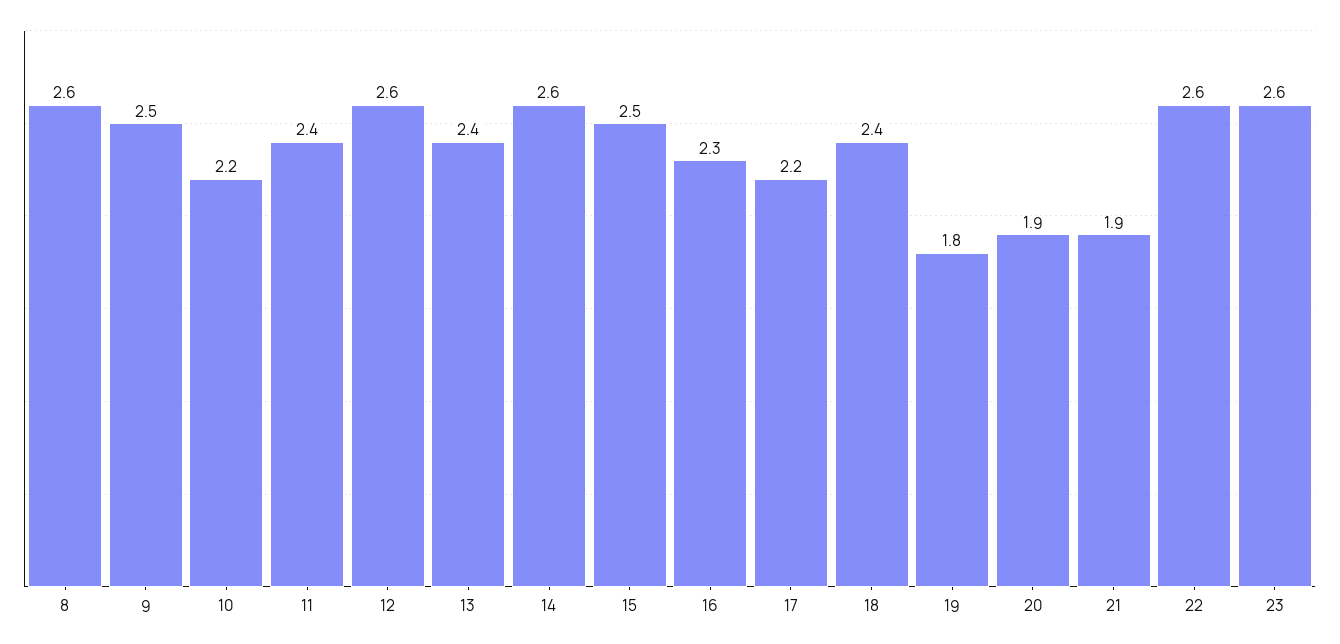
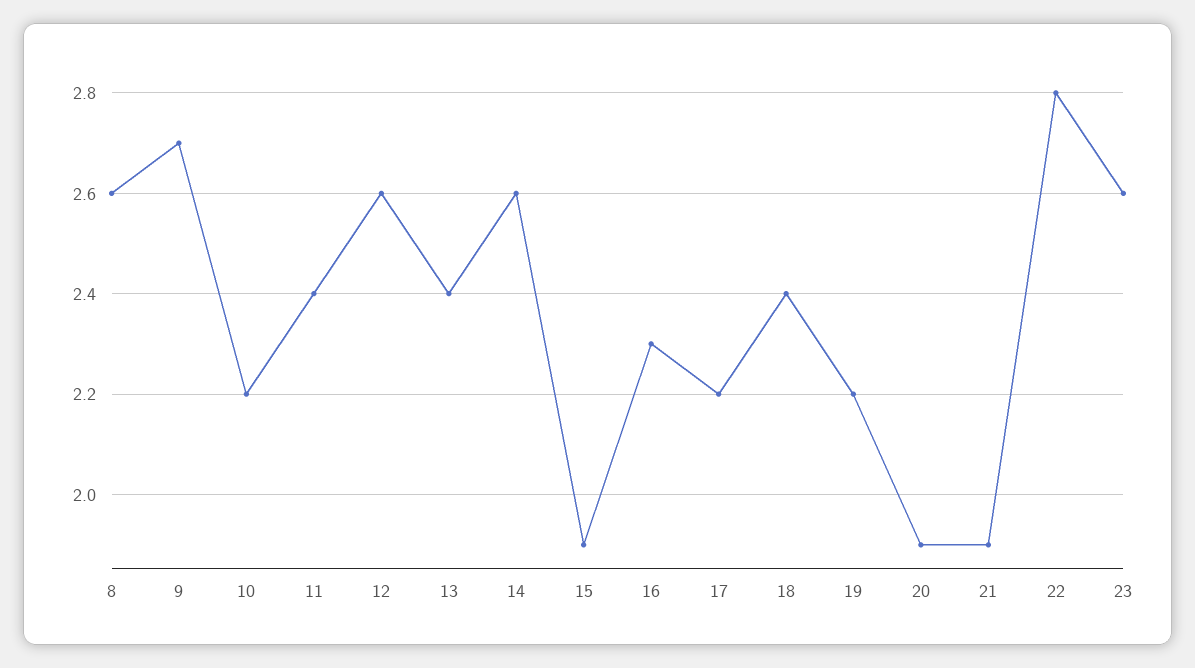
  {
    "8": 2.6,
-   "9": 2.5,
+   "9": 2.7,
    "10": 2.2,
    "11": 2.4,
    "12": 2.6,
    "13": 2.4,
    "14": 2.6,
-   "15": 2.5,
+   "15": 1.9,
    "16": 2.3,
    "17": 2.2,
    "18": 2.4,
-   "19": 1.8,
+   "19": 2.2,
    "20": 1.9,
    "21": 1.9,
-   "22": 2.6,
+   "22": 2.8,
    "23": 2.6
  }

